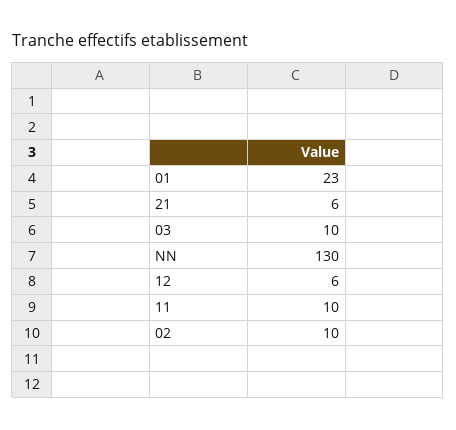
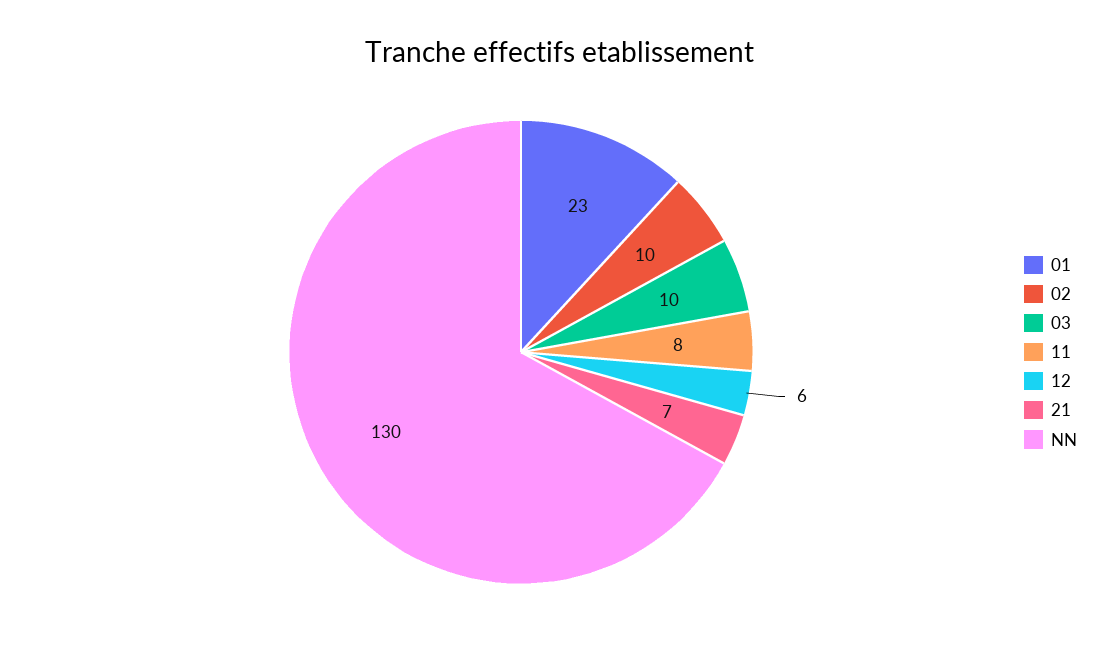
  {
    "01": 23,
-   "21": 6,
+   "21": 7,
    "03": 10,
    "NN": 130,
    "12": 6,
-   "11": 10,
+   "11": 8,
    "02": 10
  }

